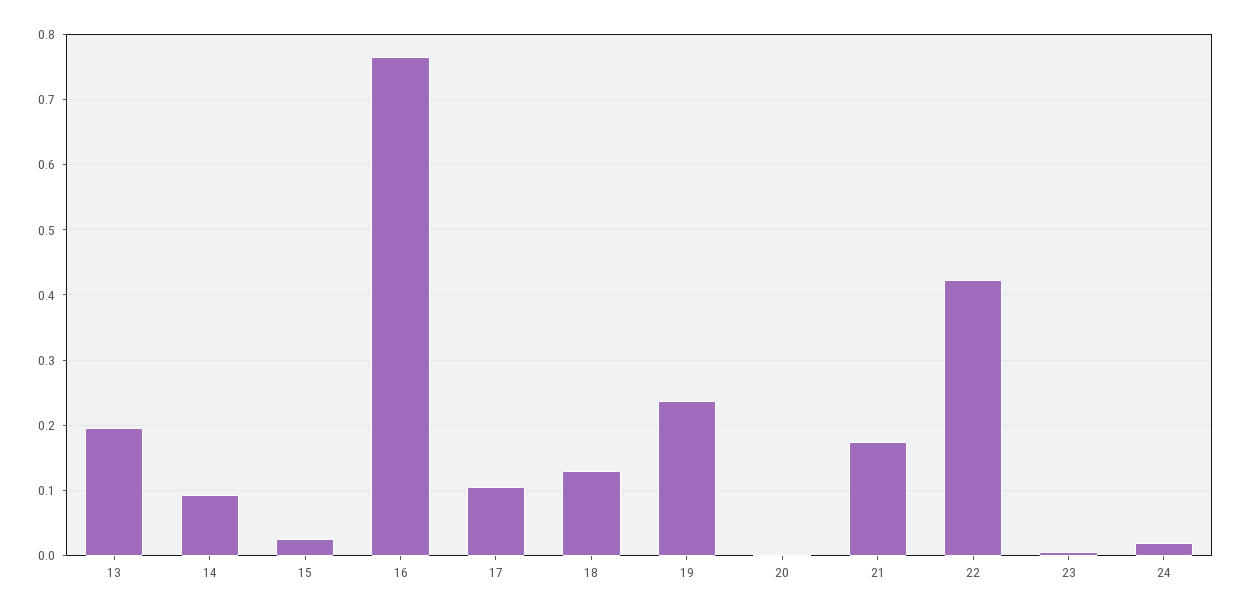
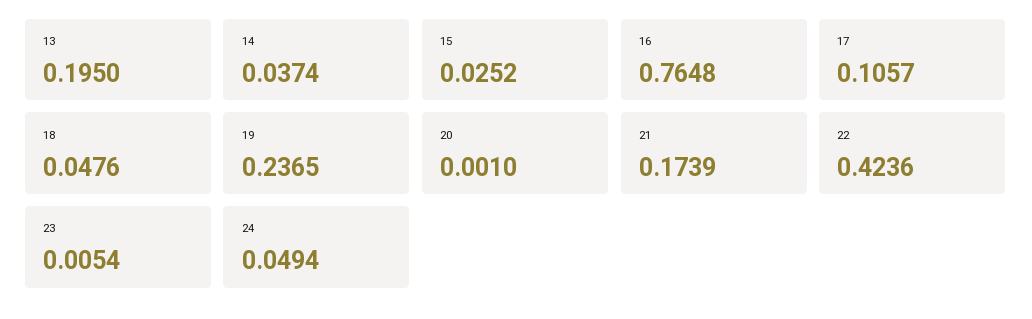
  {
    "13": 0.195,
-   "14": 0.09,
+   "14": 0.0374,
    "15": 0.0252,
    "16": 0.7648,
    "17": 0.1057,
-   "18": 0.13,
+   "18": 0.0476,
    "19": 0.2365,
    "20": 0.001,
    "21": 0.1739,
    "22": 0.4236,
    "23": 0.0054,
-   "24": 0.02
+   "24": 0.0494
  }

